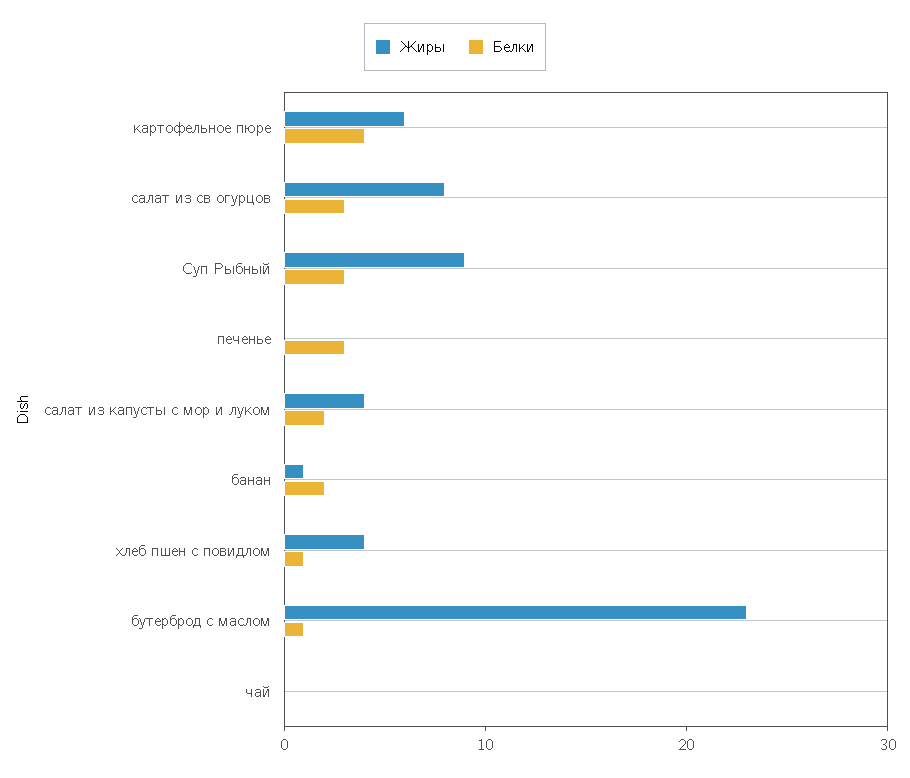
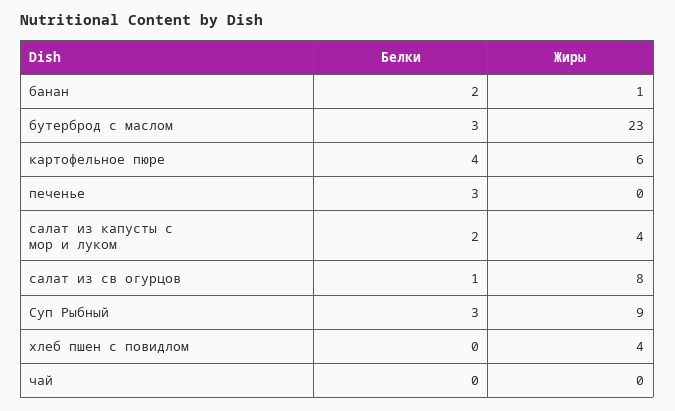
  {
    "Жиры": {
      "картофельное пюре": 6,
      "салат из св огурцов": 8,
      "Суп Рыбный": 9,
      "печенье": 0,
      "салат из капусты с мор и луком": 4,
      "банан": 1,
      "хлеб пшен с повидлом": 4,
      "бутерброд с маслом": 23,
      "чай": 0
    },
    "Белки": {
      "картофельное пюре": 4,
-     "салат из св огурцов": 3,
+     "салат из св огурцов": 1,
      "Суп Рыбный": 3,
      "печенье": 3,
      "салат из капусты с мор и луком": 2,
      "банан": 2,
-     "хлеб пшен с повидлом": 1,
+     "хлеб пшен с повидлом": 0,
-     "бутерброд с маслом": 1,
+     "бутерброд с маслом": 3,
      "чай": 0
    }
  }

